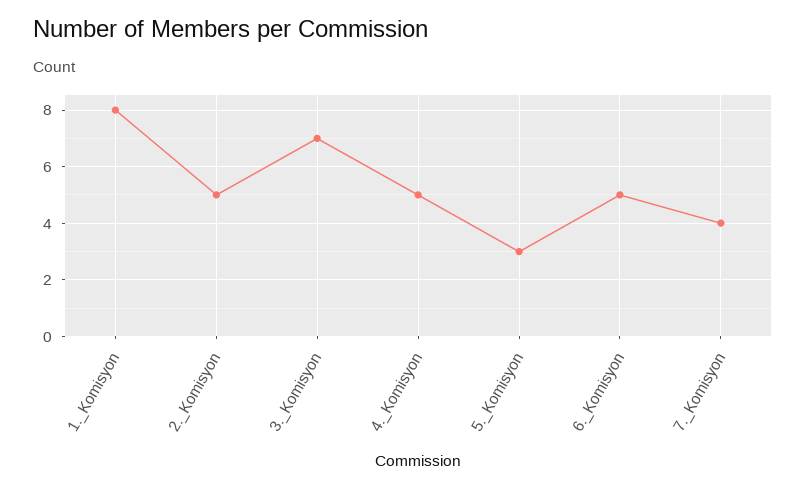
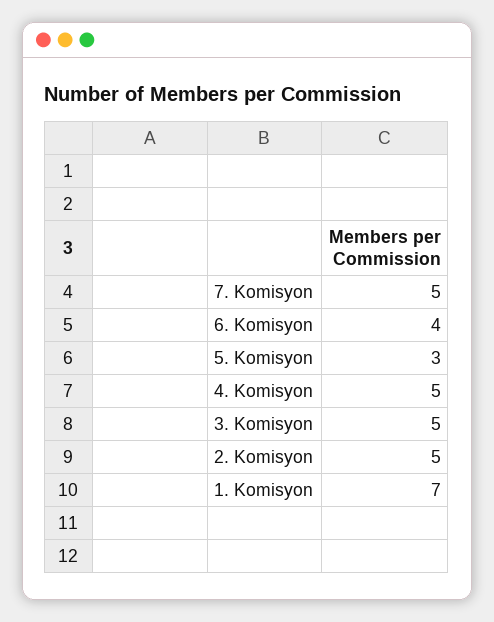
  {
-   "1._Komisyon": 8,
+   "1._Komisyon": 7,
    "2._Komisyon": 5,
-   "3._Komisyon": 7,
+   "3._Komisyon": 5,
    "4._Komisyon": 5,
    "5._Komisyon": 3,
-   "6._Komisyon": 5,
+   "6._Komisyon": 4,
-   "7._Komisyon": 4
+   "7._Komisyon": 5
  }

